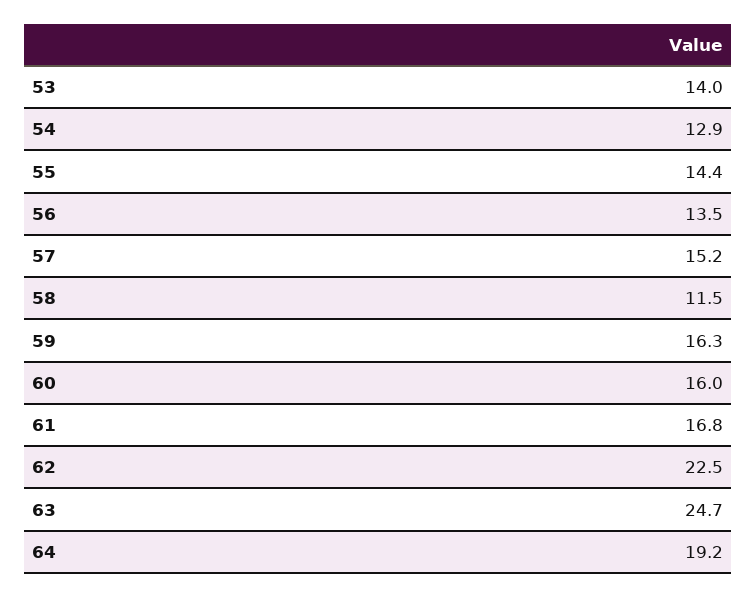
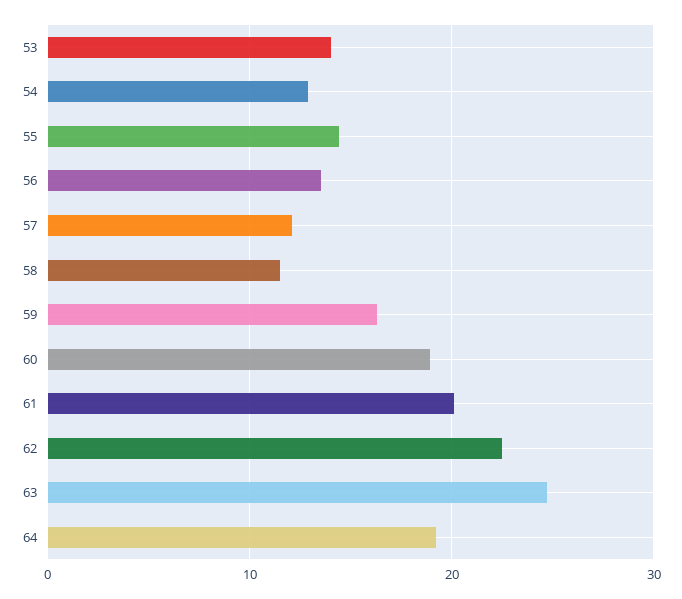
  {
    "53": 14,
    "54": 12.9,
    "55": 14.4,
    "56": 13.5,
-   "57": 15.2,
+   "57": 12,
    "58": 11.5,
    "59": 16.3,
-   "60": 16,
+   "60": 19,
-   "61": 16.8,
+   "61": 20,
    "62": 22.5,
    "63": 24.7,
    "64": 19.2
  }

